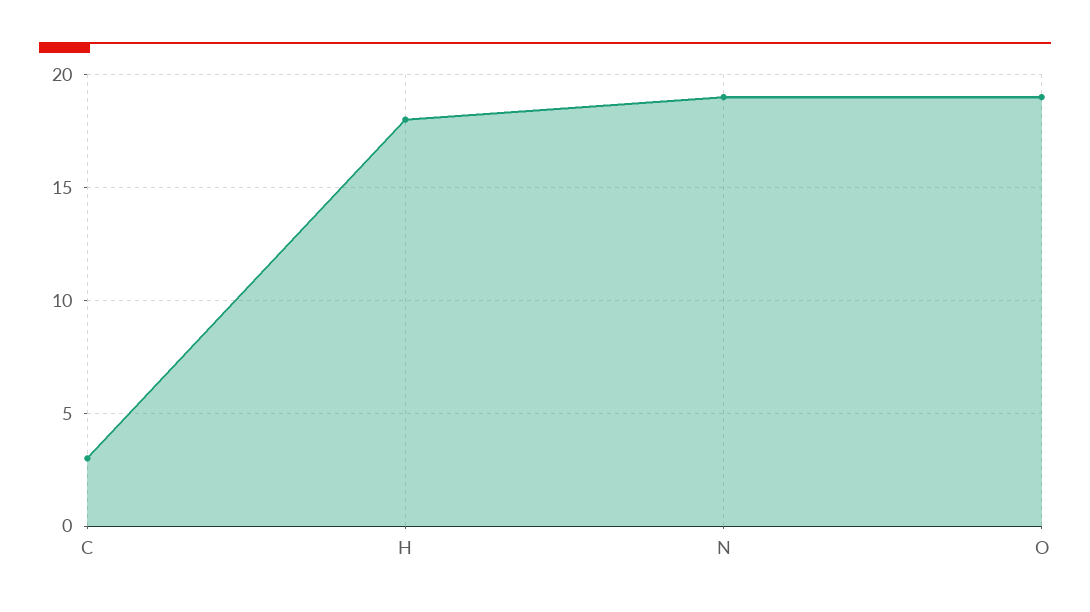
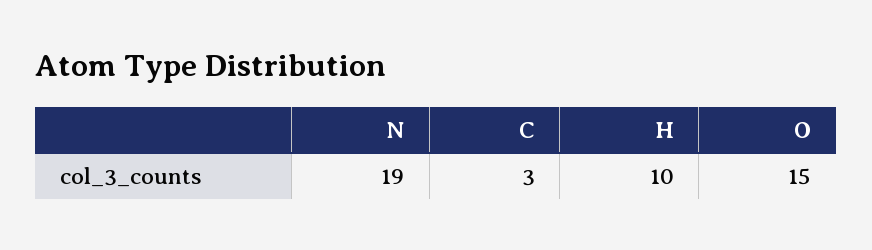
  {
    "C": 3,
-   "H": 18,
+   "H": 10,
    "N": 19,
-   "O": 19
+   "O": 15
  }

